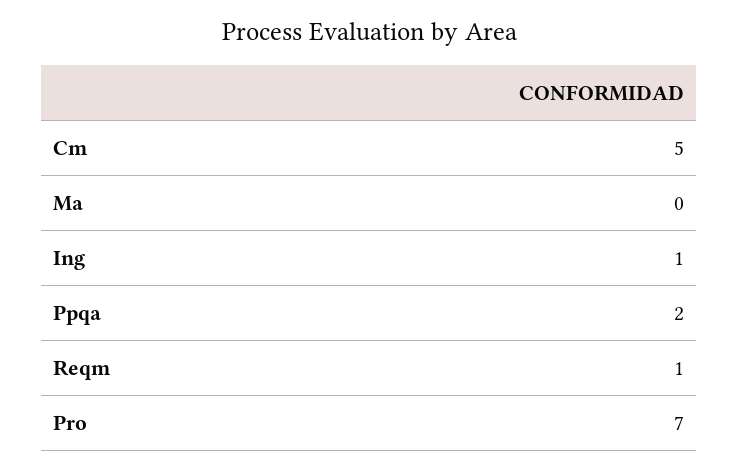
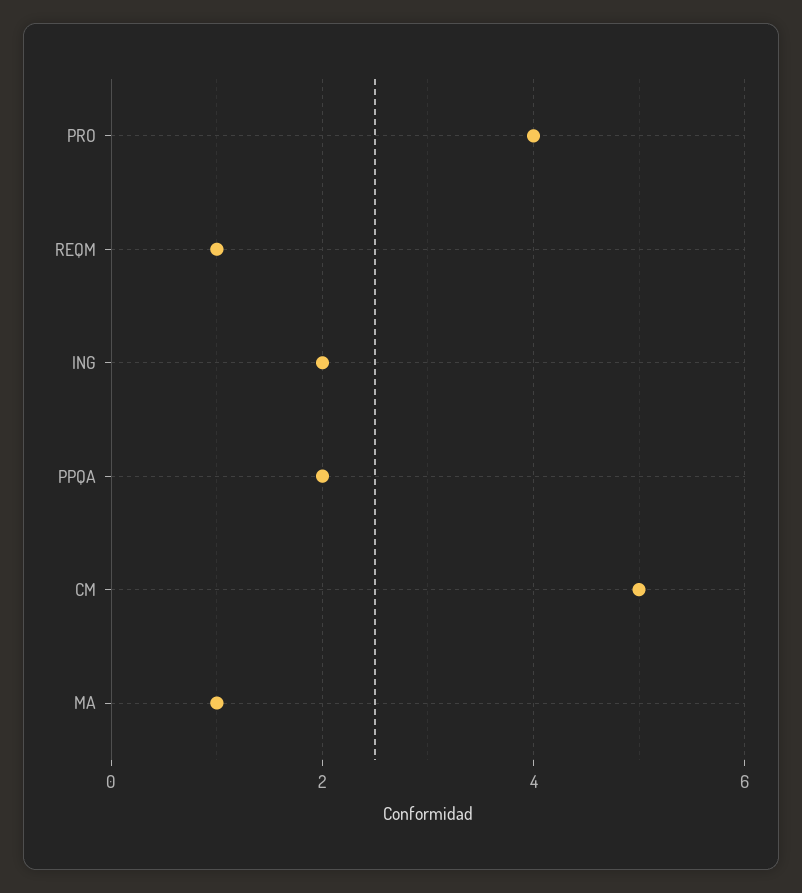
  {
    "Cm": 5,
-   "Ma": 0,
+   "Ma": 1,
-   "Ing": 1,
+   "Ing": 2,
    "Ppqa": 2,
    "Reqm": 1,
-   "Pro": 7
+   "Pro": 4
  }

